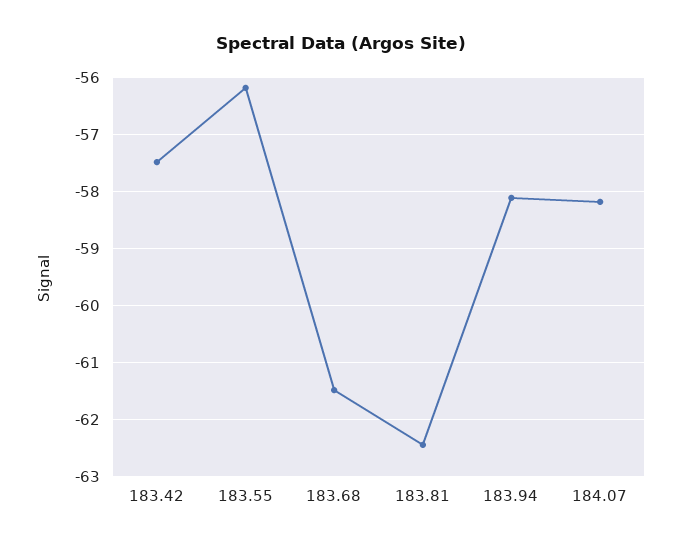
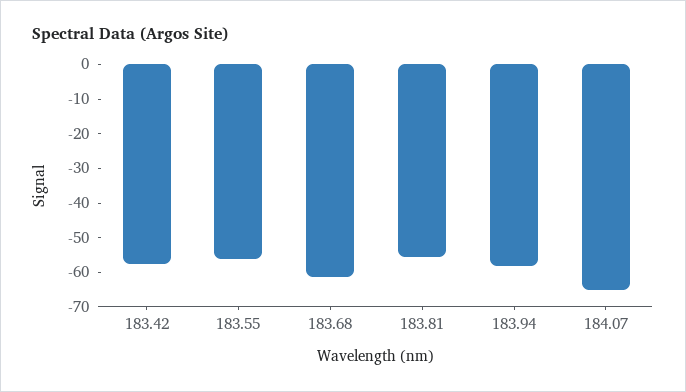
  {
    "183.42": -57.4,
    "183.55": -56.2,
    "183.68": -61.4,
-   "183.81": -62.4,
+   "183.81": -55,
    "183.94": -58.2,
-   "184.07": -58.2
+   "184.07": -65
  }

